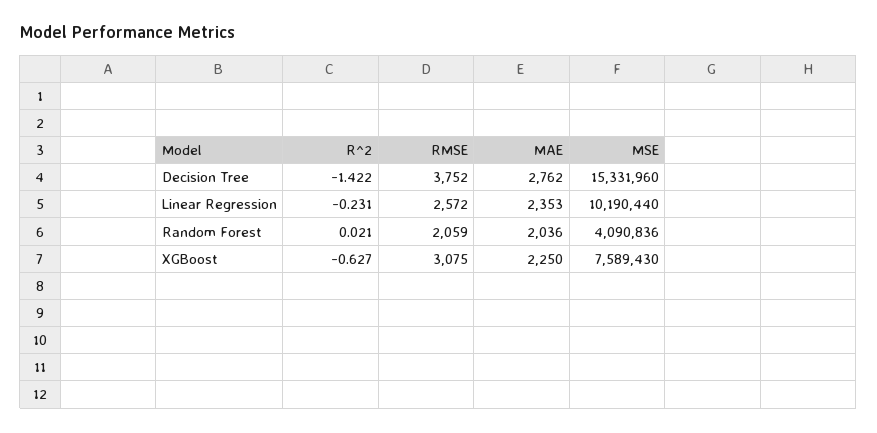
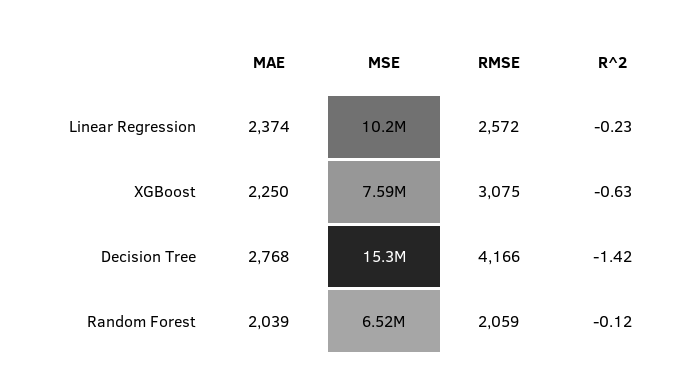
  {
    "R^2": {
      "Decision Tree": -1.422,
      "Linear Regression": -0.231,
-     "Random Forest": 0.021,
+     "Random Forest": -0.12,
      "XGBoost": -0.627
    },
    "RMSE": {
-     "Decision Tree": 3752,
+     "Decision Tree": 4166,
      "Linear Regression": 2572,
      "Random Forest": 2059,
      "XGBoost": 3075
    },
    "MAE": {
-     "Decision Tree": 2762,
+     "Decision Tree": 2768,
-     "Linear Regression": 2353,
+     "Linear Regression": 2374,
-     "Random Forest": 2036,
+     "Random Forest": 2039,
      "XGBoost": 2250
    },
    "MSE": {
      "Decision Tree": 15331960,
      "Linear Regression": 10190440,
-     "Random Forest": 4090836,
+     "Random Forest": 6520000,
      "XGBoost": 7589430
    }
  }

